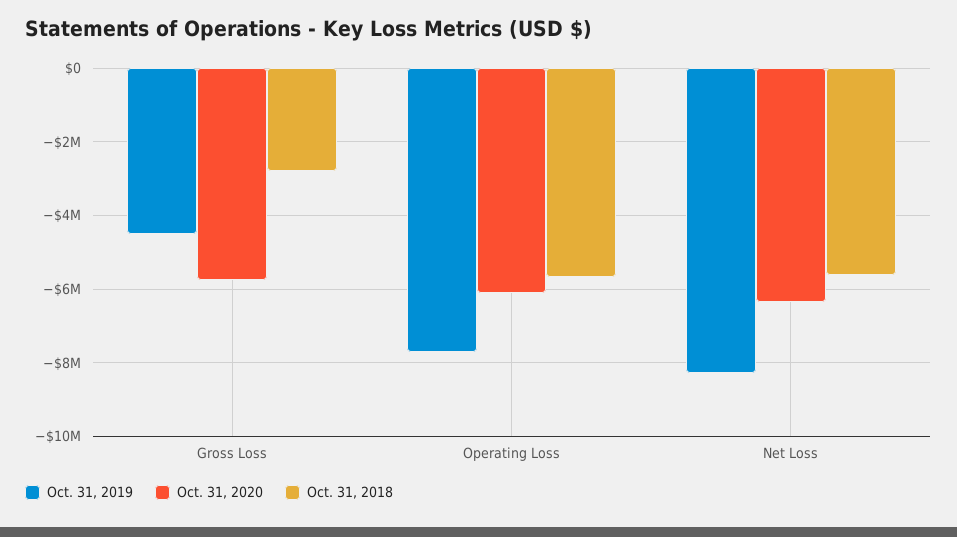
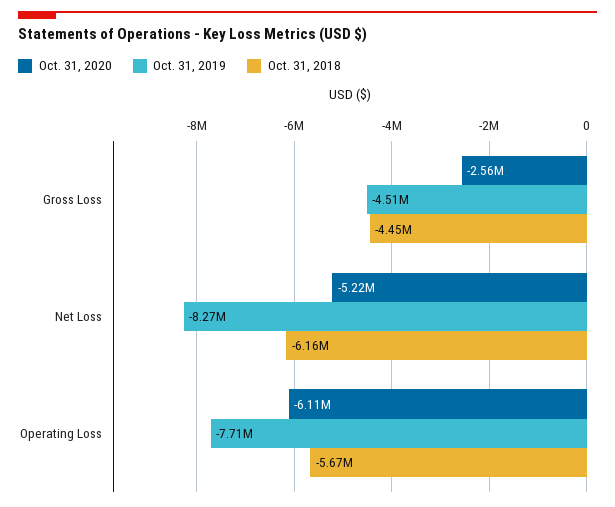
  {
    "Oct. 31, 2019": {
      "Gross Loss": -4510000,
      "Operating Loss": -7710000,
      "Net Loss": -8270000
    },
    "Oct. 31, 2020": {
-     "Gross Loss": -5800000,
+     "Gross Loss": -2560000,
      "Operating Loss": -6110000,
-     "Net Loss": -6400000
+     "Net Loss": -5220000
    },
    "Oct. 31, 2018": {
-     "Gross Loss": -2800000,
+     "Gross Loss": -4450000,
      "Operating Loss": -5670000,
-     "Net Loss": -5600000
+     "Net Loss": -6160000
    }
  }

